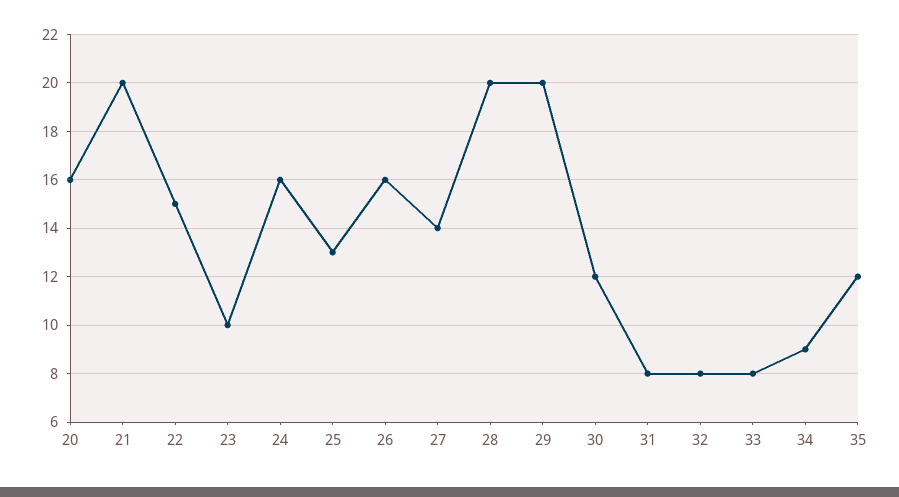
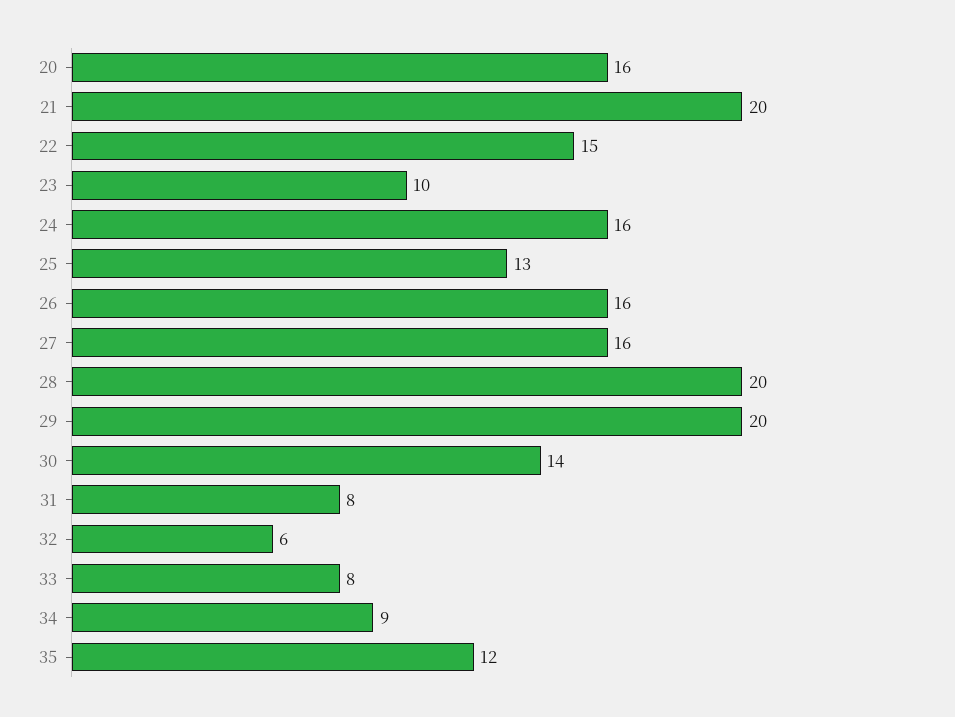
  {
    "20": 16,
    "21": 20,
    "22": 15,
    "23": 10,
    "24": 16,
    "25": 13,
    "26": 16,
-   "27": 14,
+   "27": 16,
    "28": 20,
    "29": 20,
-   "30": 12,
+   "30": 14,
    "31": 8,
-   "32": 8,
+   "32": 6,
    "33": 8,
    "34": 9,
    "35": 12
  }

